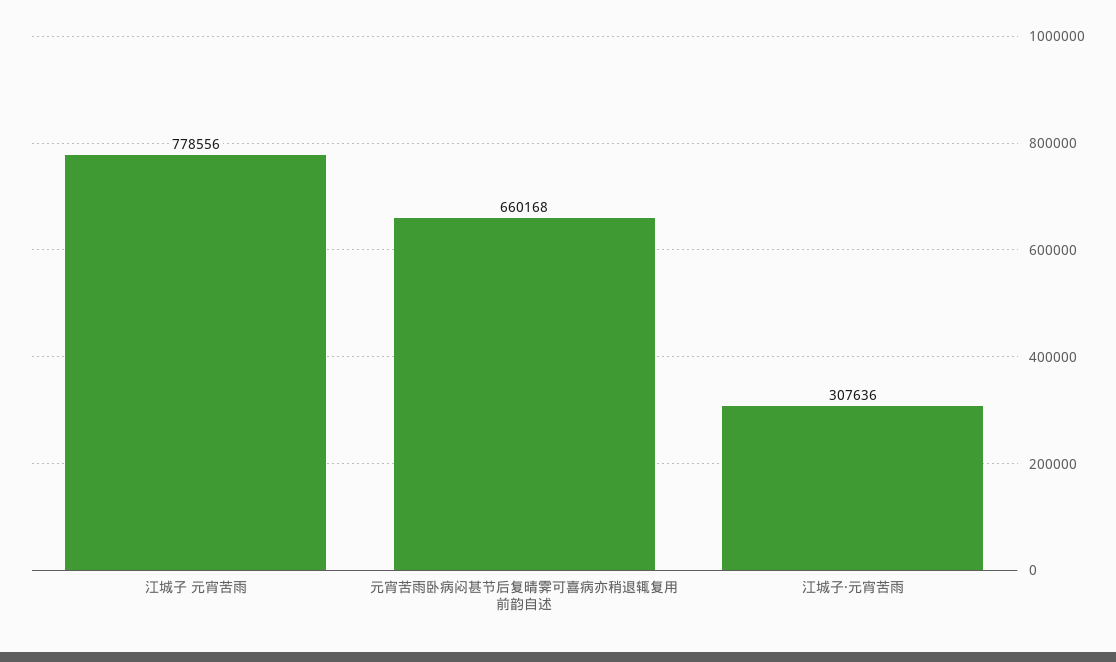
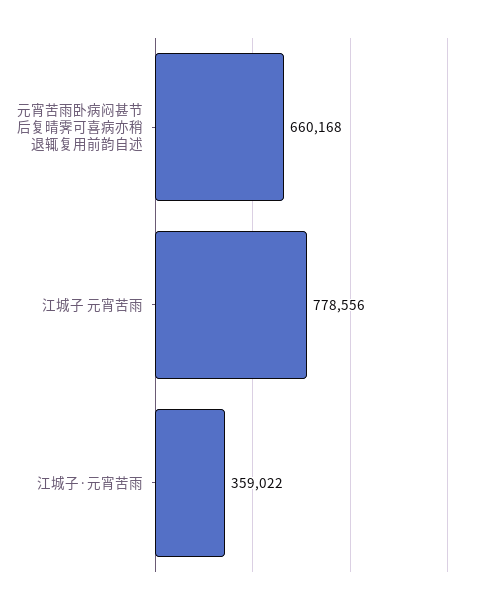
  {
    "江城子 元宵苦雨": 778556,
    "元宵苦雨卧病闷甚节后复晴霁可喜病亦稍退辄复用前韵自述": 660168,
-   "江城子·元宵苦雨": 307636
+   "江城子·元宵苦雨": 359022
  }

